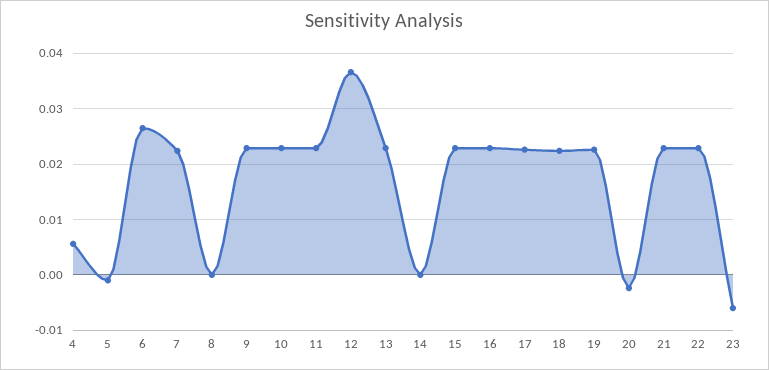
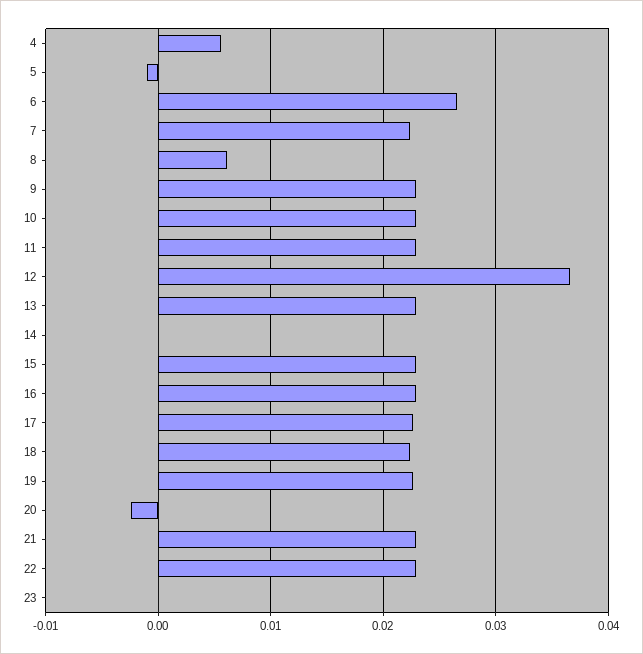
  {
    "4": 0.006,
    "5": -0.001,
    "6": 0.027,
    "7": 0.022,
-   "8": 0,
+   "8": 0.006,
    "9": 0.023,
    "10": 0.023,
    "11": 0.023,
    "12": 0.037,
    "13": 0.023,
    "14": 0,
    "15": 0.023,
    "16": 0.023,
    "17": 0.023,
    "18": 0.022,
    "19": 0.023,
    "20": -0.002,
    "21": 0.023,
    "22": 0.023,
-   "23": -0.006
+   "23": 0
  }

